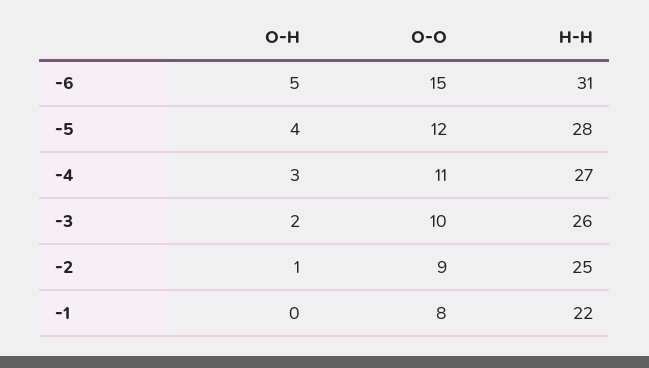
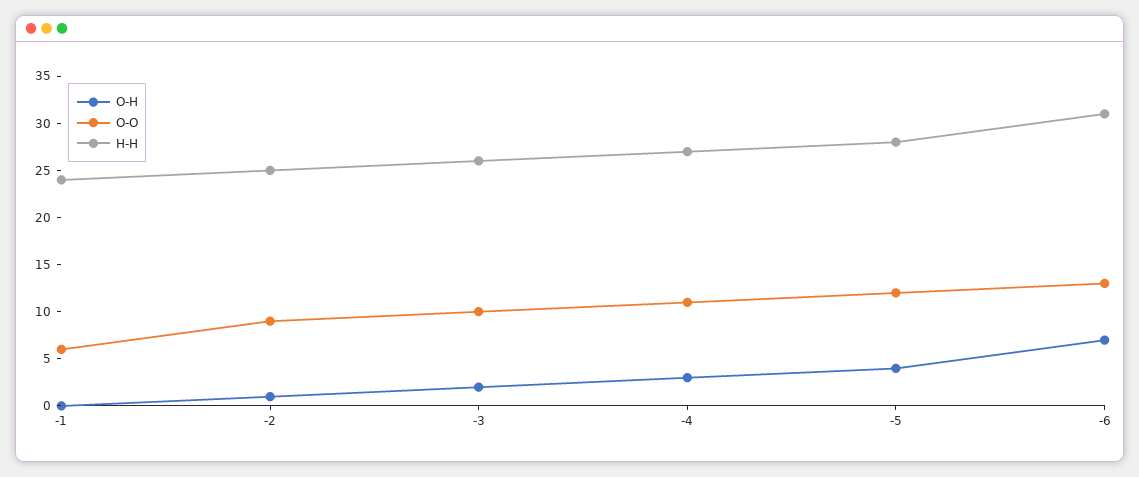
  {
    "O-H": {
-     "-6": 5,
+     "-6": 7,
      "-5": 4,
      "-4": 3,
      "-3": 2,
      "-2": 1,
      "-1": 0
    },
    "O-O": {
-     "-6": 15,
+     "-6": 13,
      "-5": 12,
      "-4": 11,
      "-3": 10,
      "-2": 9,
-     "-1": 8
+     "-1": 6
    },
    "H-H": {
      "-6": 31,
      "-5": 28,
      "-4": 27,
      "-3": 26,
      "-2": 25,
-     "-1": 22
+     "-1": 24
    }
  }

